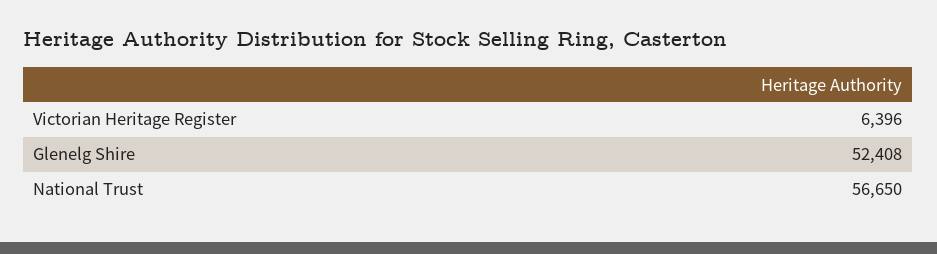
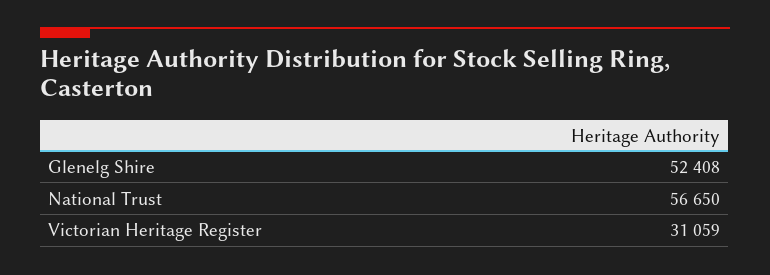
  {
-   "Victorian Heritage Register": 6396,
+   "Victorian Heritage Register": 31059,
    "Glenelg Shire": 52408,
    "National Trust": 56650
  }

